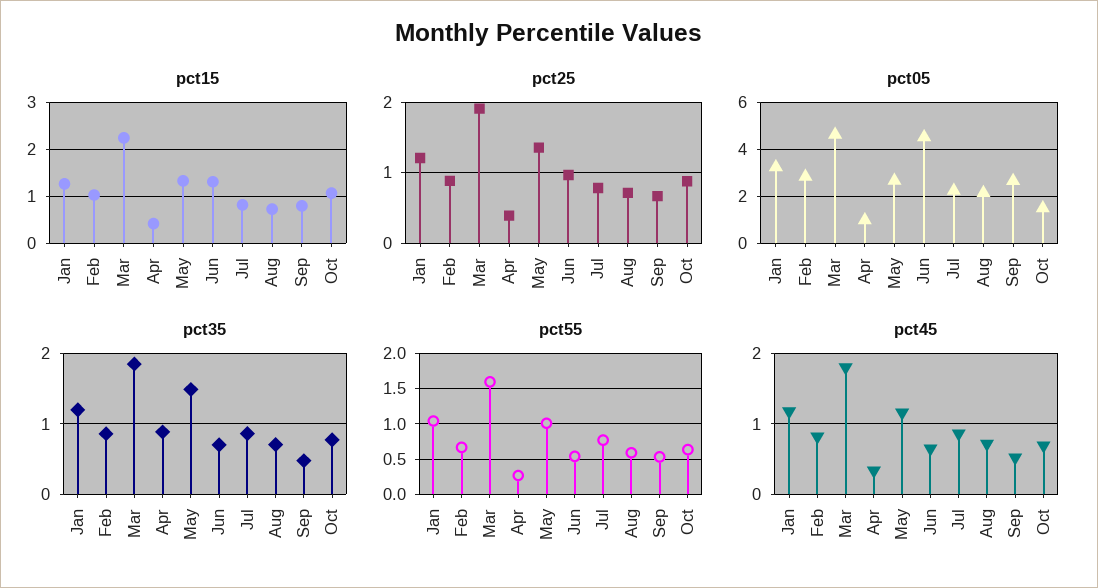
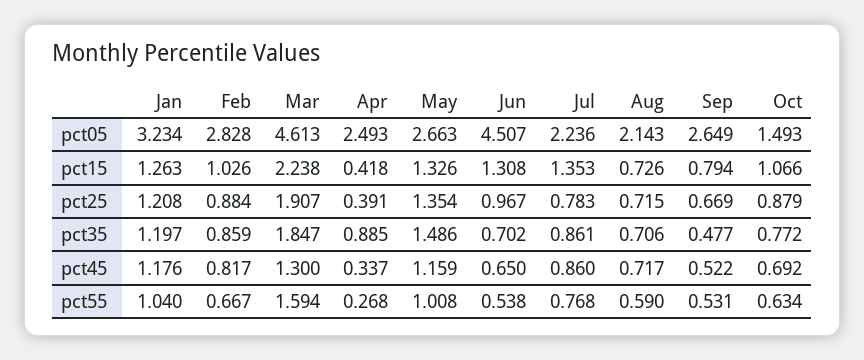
  {
    "pct15": {
      "Jan": 1.263,
      "Feb": 1.026,
      "Mar": 2.238,
      "Apr": 0.418,
      "May": 1.326,
      "Jun": 1.308,
-     "Jul": 0.8,
+     "Jul": 1.353,
      "Aug": 0.726,
      "Sep": 0.794,
      "Oct": 1.066
    },
    "pct25": {
      "Jan": 1.208,
      "Feb": 0.884,
      "Mar": 1.907,
      "Apr": 0.391,
      "May": 1.354,
      "Jun": 0.967,
      "Jul": 0.783,
      "Aug": 0.715,
      "Sep": 0.669,
      "Oct": 0.879
    },
    "pct05": {
      "Jan": 3.234,
      "Feb": 2.828,
      "Mar": 4.613,
-     "Apr": 1,
+     "Apr": 2.493,
      "May": 2.663,
      "Jun": 4.507,
      "Jul": 2.236,
      "Aug": 2.143,
      "Sep": 2.649,
      "Oct": 1.493
    },
    "pct35": {
      "Jan": 1.197,
      "Feb": 0.859,
      "Mar": 1.847,
      "Apr": 0.885,
      "May": 1.486,
      "Jun": 0.702,
      "Jul": 0.861,
      "Aug": 0.706,
      "Sep": 0.477,
      "Oct": 0.772
    },
    "pct55": {
      "Jan": 1.04,
      "Feb": 0.667,
      "Mar": 1.594,
      "Apr": 0.268,
      "May": 1.008,
      "Jun": 0.538,
      "Jul": 0.768,
      "Aug": 0.59,
      "Sep": 0.531,
      "Oct": 0.634
    },
    "pct45": {
      "Jan": 1.176,
      "Feb": 0.817,
-     "Mar": 1.8,
+     "Mar": 1.3,
      "Apr": 0.337,
      "May": 1.159,
      "Jun": 0.65,
      "Jul": 0.86,
      "Aug": 0.717,
      "Sep": 0.522,
      "Oct": 0.692
    }
  }

